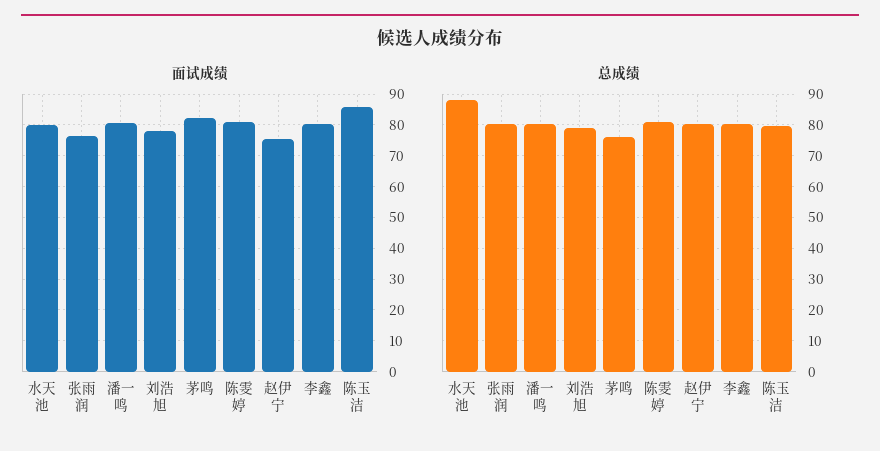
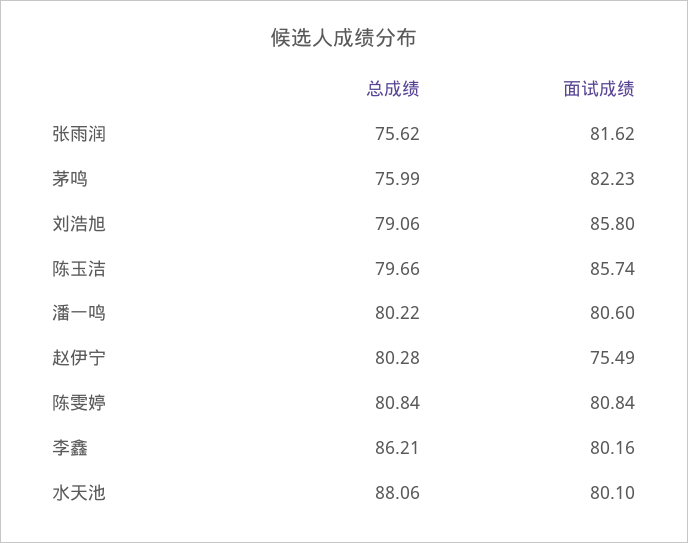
  {
    "面试成绩": {
      "水天池": 80.1,
-     "张雨润": 76,
+     "张雨润": 81.62,
      "潘一鸣": 80.6,
-     "刘浩旭": 78,
+     "刘浩旭": 85.8,
      "茅鸣": 82.23,
      "陈雯婷": 80.84,
      "赵伊宁": 75.49,
      "李鑫": 80.16,
      "陈玉洁": 85.74
    },
    "总成绩": {
      "水天池": 88.06,
-     "张雨润": 80,
+     "张雨润": 75.62,
      "潘一鸣": 80.22,
      "刘浩旭": 79.06,
      "茅鸣": 75.99,
      "陈雯婷": 80.84,
      "赵伊宁": 80.28,
-     "李鑫": 80,
+     "李鑫": 86.21,
      "陈玉洁": 79.66
    }
  }

